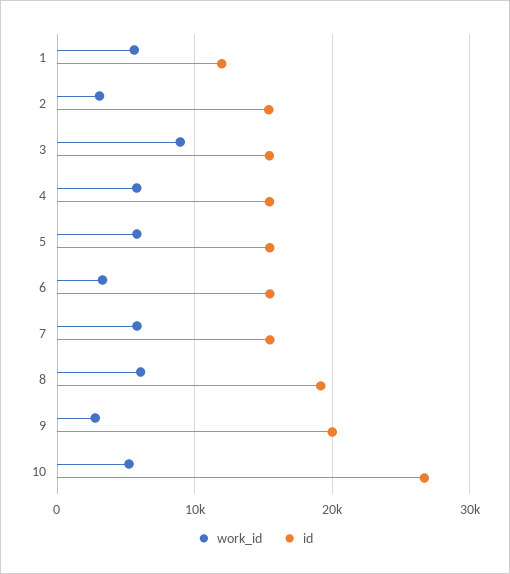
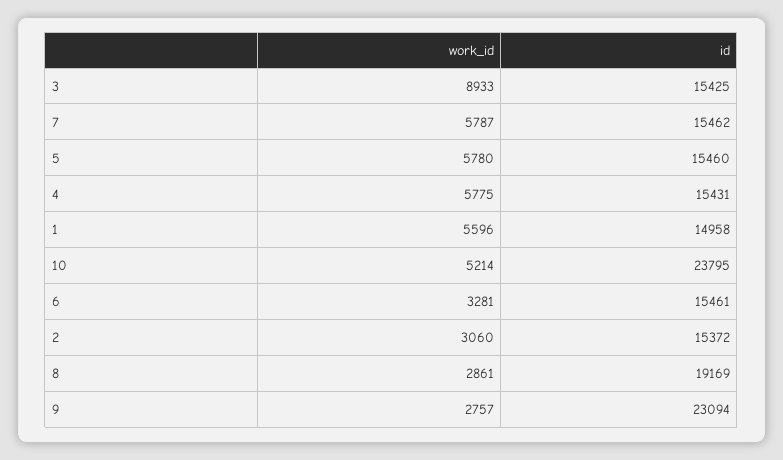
  {
    "work_id": {
      "1": 5596,
      "2": 3060,
      "3": 8933,
      "4": 5775,
      "5": 5780,
      "6": 3281,
      "7": 5787,
-     "8": 6000,
+     "8": 2861,
      "9": 2757,
      "10": 5214
    },
    "id": {
-     "1": 12000,
+     "1": 14958,
      "2": 15372,
      "3": 15425,
      "4": 15431,
      "5": 15460,
      "6": 15461,
      "7": 15462,
      "8": 19169,
-     "9": 20000,
+     "9": 23094,
-     "10": 27000
+     "10": 23795
    }
  }

